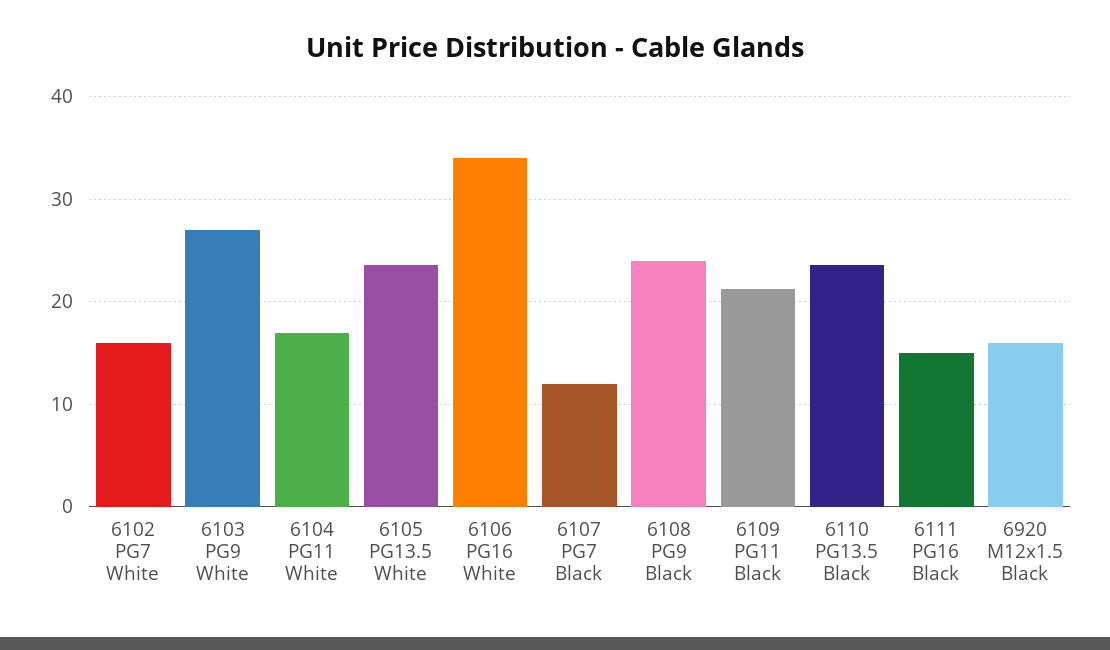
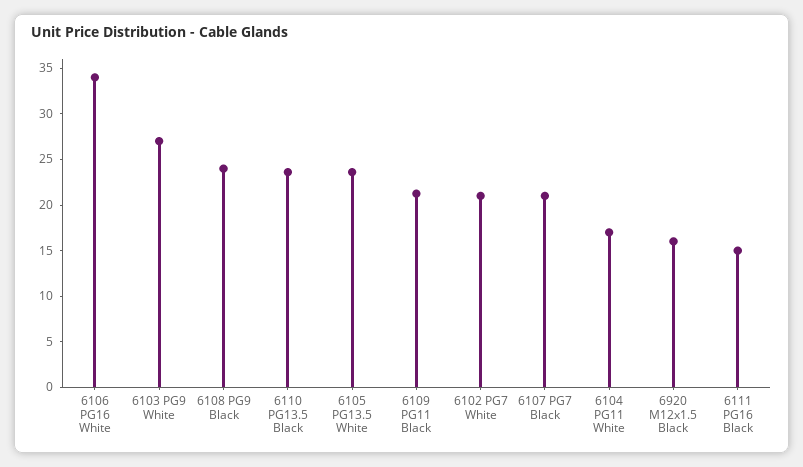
  {
-   "6102 PG7 White": 16,
+   "6102 PG7 White": 21,
    "6103 PG9 White": 27,
    "6104 PG11 White": 17,
    "6105 PG13.5 White": 24,
    "6106 PG16 White": 34,
-   "6107 PG7 Black": 12,
+   "6107 PG7 Black": 21,
    "6108 PG9 Black": 24,
    "6109 PG11 Black": 21,
    "6110 PG13.5 Black": 24,
    "6111 PG16 Black": 15,
    "6920 M12x1.5 Black": 16
  }

